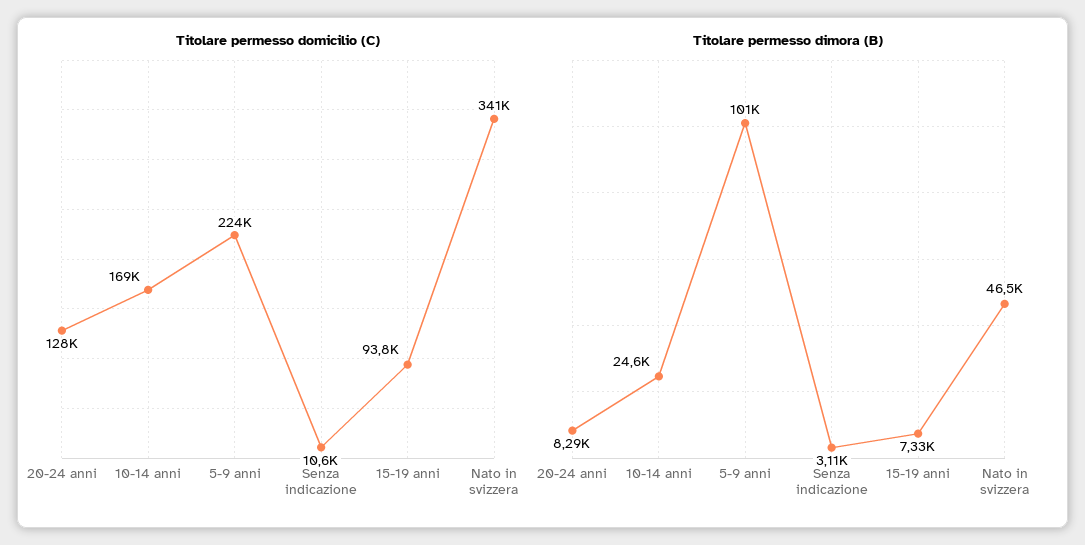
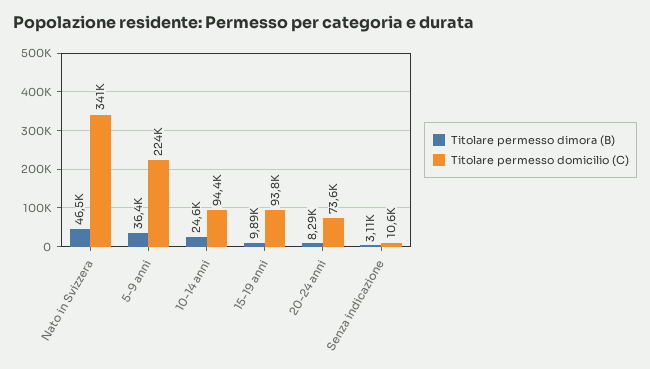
  {
    "Titolare permesso domicilio (C)": {
-     "20-24 anni": 128000,
+     "20-24 anni": 73600,
-     "10-14 anni": 169000,
+     "10-14 anni": 94400,
      "5-9 anni": 224000,
      "Senza indicazione": 10600,
      "15-19 anni": 93800,
      "Nato in svizzera": 341000
    },
    "Titolare permesso dimora (B)": {
      "20-24 anni": 8290,
      "10-14 anni": 24600,
-     "5-9 anni": 101000,
+     "5-9 anni": 36400,
      "Senza indicazione": 3110,
-     "15-19 anni": 7330,
+     "15-19 anni": 9890,
      "Nato in svizzera": 46500
    }
  }

